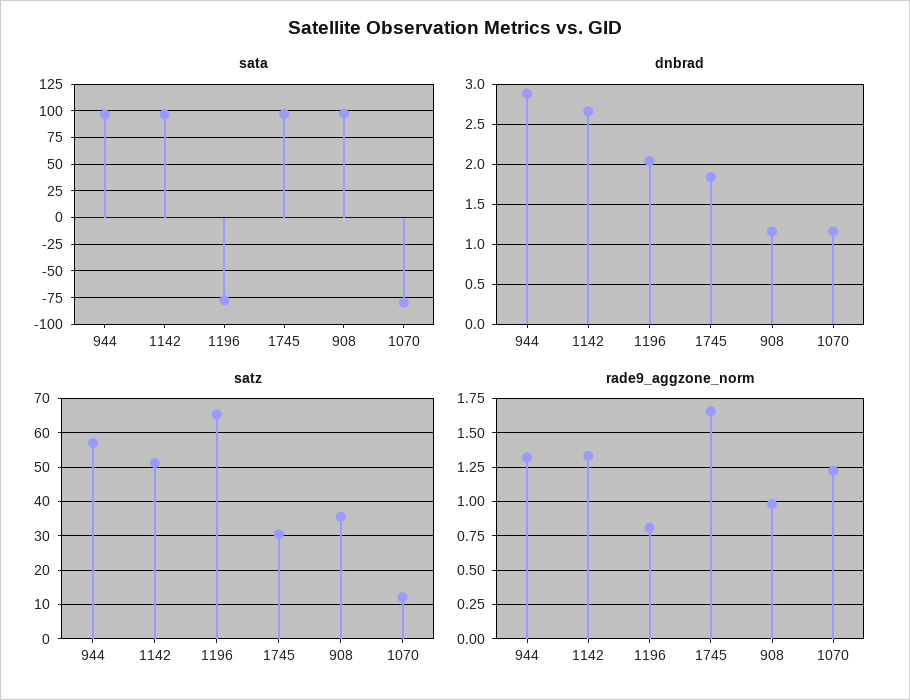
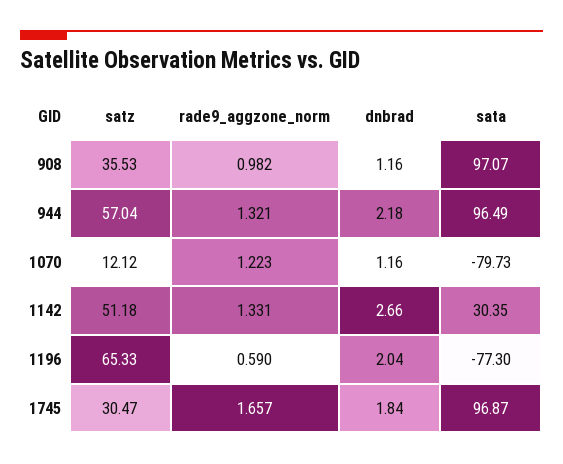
  {
    "sata": {
      "944": 96.49,
-     "1142": 100,
+     "1142": 30.35,
      "1196": -77.3,
      "1745": 96.87,
      "908": 97.07,
      "1070": -79.73
    },
    "dnbrad": {
-     "944": 2.9,
+     "944": 2.18,
      "1142": 2.66,
      "1196": 2.04,
      "1745": 1.84,
      "908": 1.16,
      "1070": 1.16
    },
    "satz": {
      "944": 57.04,
      "1142": 51.18,
      "1196": 65.33,
      "1745": 30.47,
      "908": 35.53,
      "1070": 12.12
    },
    "rade9_aggzone_norm": {
      "944": 1.321,
      "1142": 1.331,
-     "1196": 0.8,
+     "1196": 0.59,
      "1745": 1.657,
      "908": 0.982,
      "1070": 1.223
    }
  }

